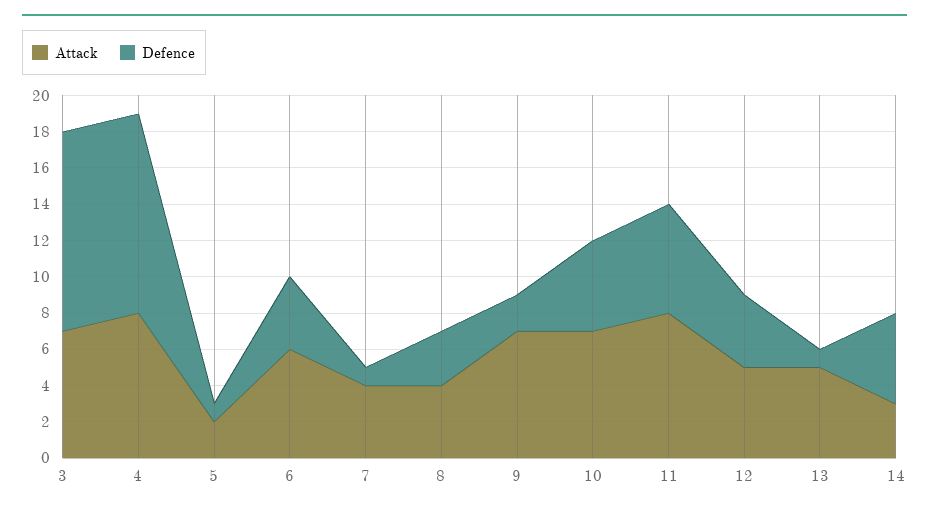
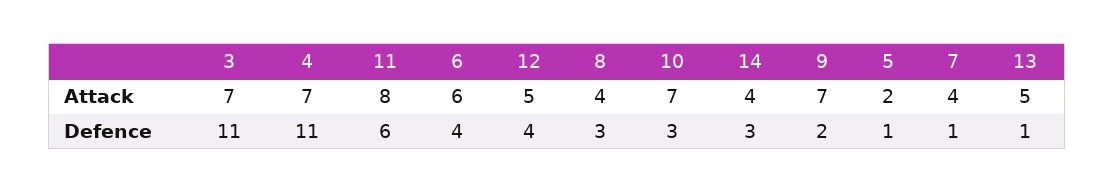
  {
    "Attack": {
      "3": 7,
-     "4": 8,
+     "4": 7,
      "5": 2,
      "6": 6,
      "7": 4,
      "8": 4,
      "9": 7,
      "10": 7,
      "11": 8,
      "12": 5,
      "13": 5,
-     "14": 3
+     "14": 4
    },
    "Defence": {
      "3": 11,
      "4": 11,
      "5": 1,
      "6": 4,
      "7": 1,
      "8": 3,
      "9": 2,
-     "10": 5,
+     "10": 3,
      "11": 6,
      "12": 4,
      "13": 1,
-     "14": 5
+     "14": 3
    }
  }

